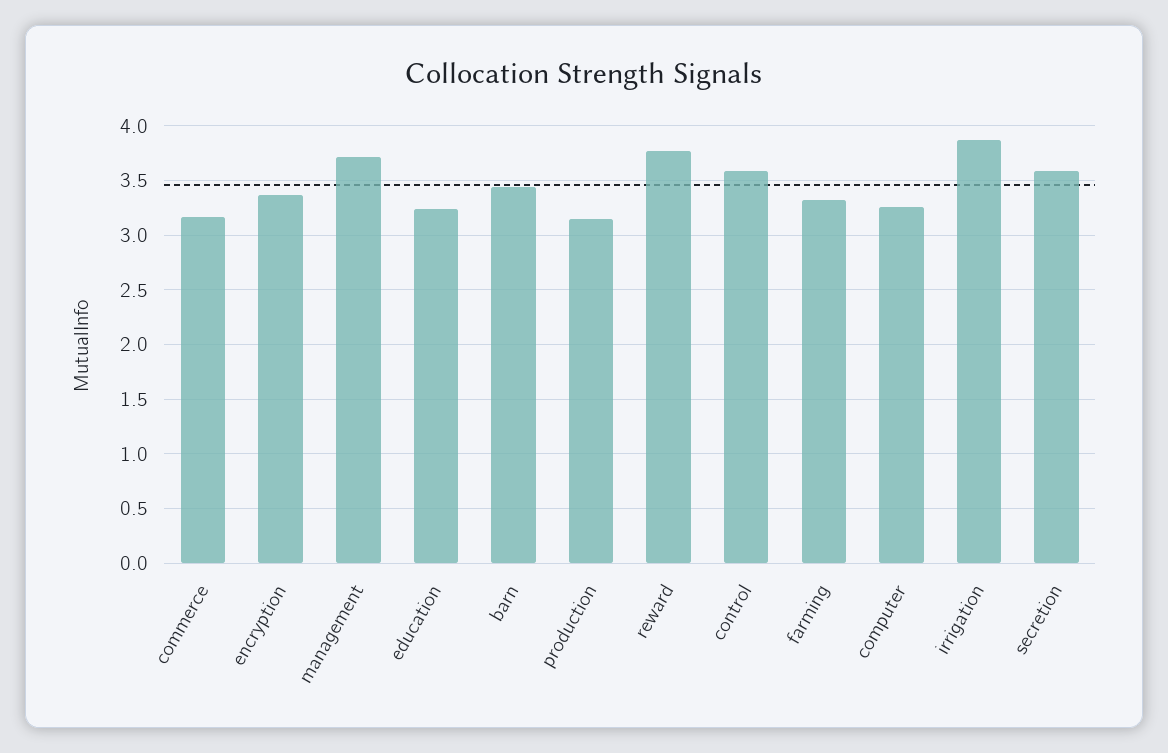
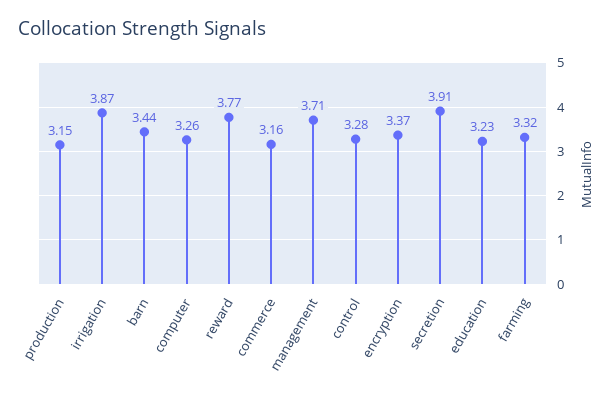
  {
    "commerce": 3.16,
    "encryption": 3.37,
    "management": 3.71,
    "education": 3.23,
    "barn": 3.44,
    "production": 3.15,
    "reward": 3.77,
-   "control": 3.6,
+   "control": 3.28,
    "farming": 3.32,
    "computer": 3.26,
    "irrigation": 3.87,
-   "secretion": 3.6
+   "secretion": 3.91
  }

